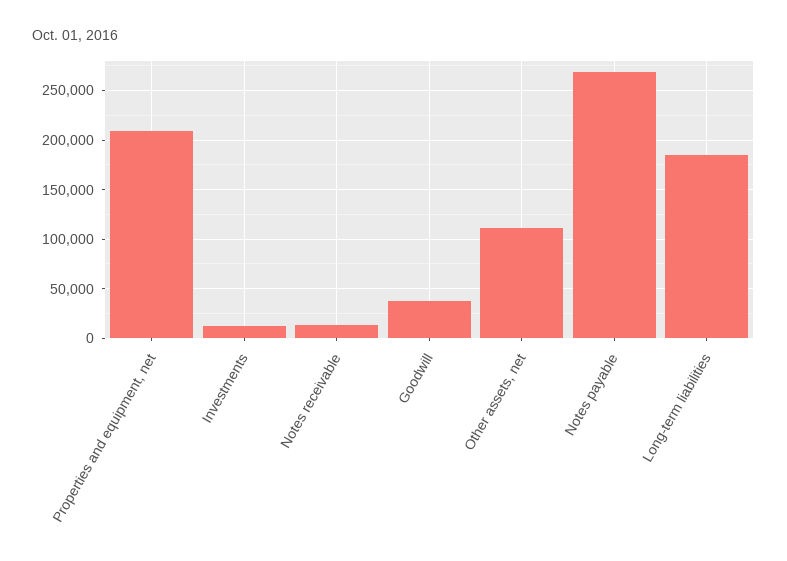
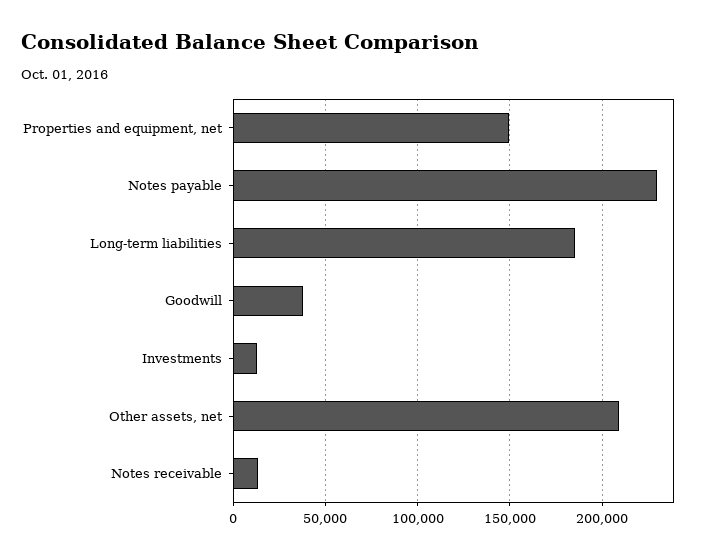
  {
-   "Properties and equipment, net": 210000,
+   "Properties and equipment, net": 150000,
    "Investments": 15000,
    "Notes receivable": 15000,
    "Goodwill": 40000,
-   "Other assets, net": 110000,
+   "Other assets, net": 210000,
-   "Notes payable": 270000,
+   "Notes payable": 230000,
    "Long-term liabilities": 185000
  }

